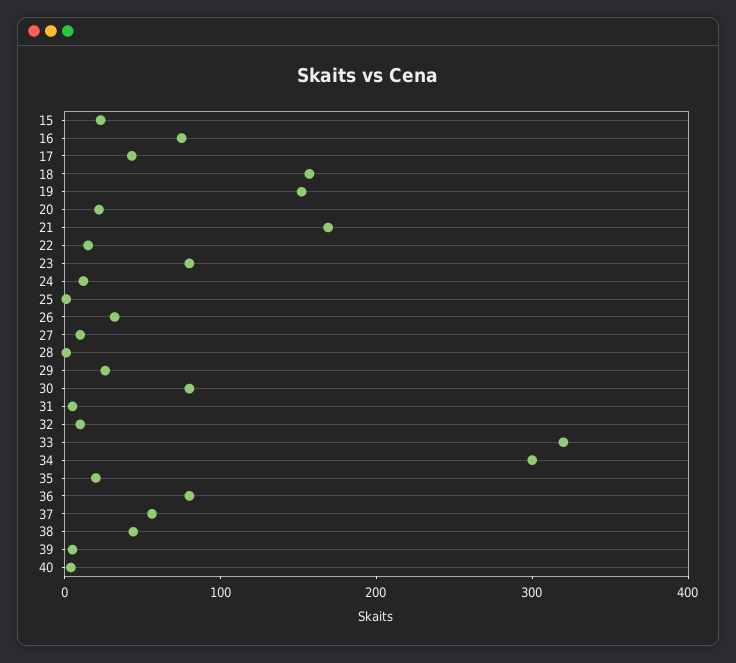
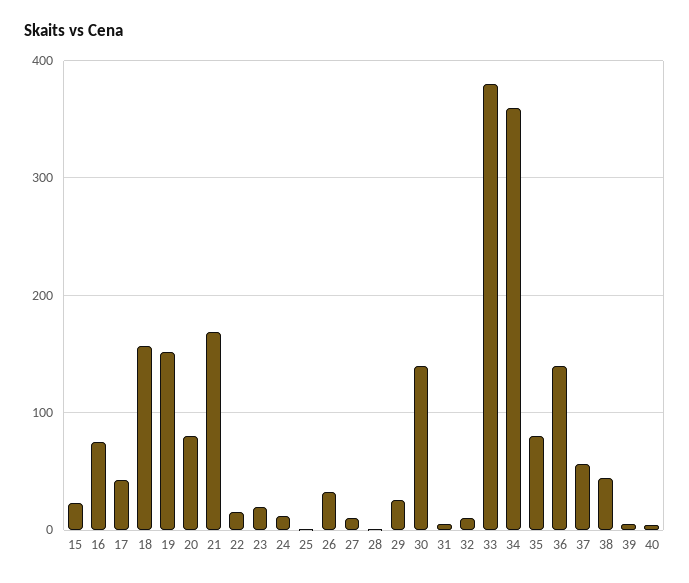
  {
    "15": 20,
    "16": 80,
    "17": 40,
    "18": 160,
    "19": 150,
-   "20": 20,
+   "20": 80,
    "21": 170,
    "22": 20,
-   "23": 80,
+   "23": 20,
    "24": 10,
    "25": 0,
    "26": 30,
    "27": 10,
    "28": 0,
    "29": 30,
-   "30": 80,
+   "30": 140,
    "31": 10,
    "32": 10,
-   "33": 320,
+   "33": 380,
-   "34": 300,
+   "34": 360,
-   "35": 20,
+   "35": 80,
-   "36": 80,
+   "36": 140,
    "37": 60,
    "38": 40,
    "39": 10,
    "40": 0
  }

